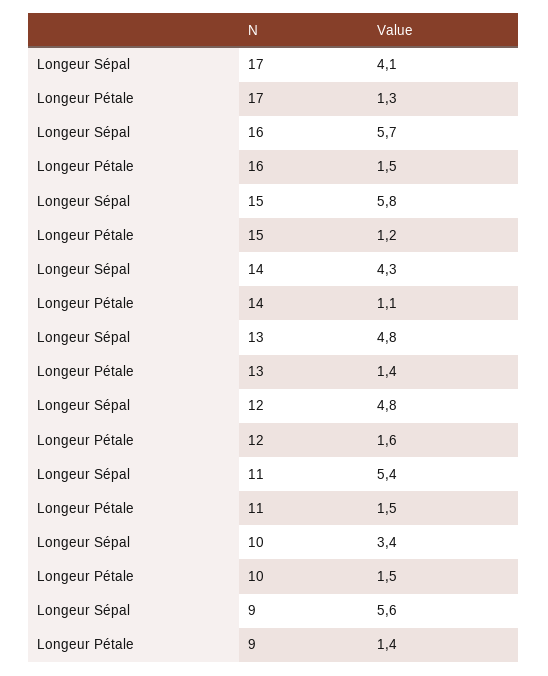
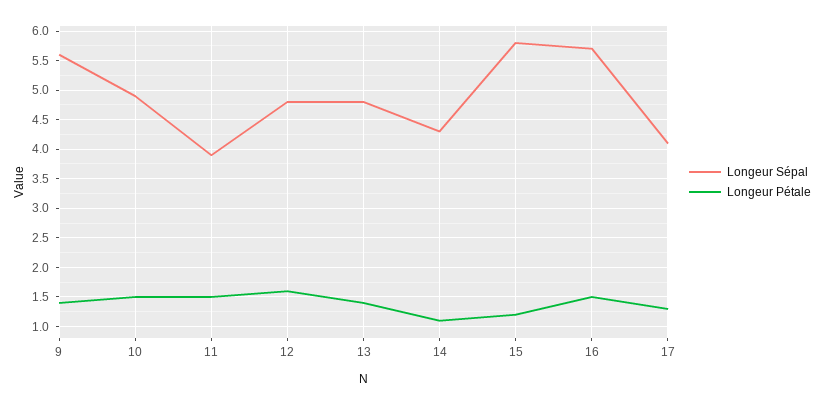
  {
    "Longeur Sépal": {
      "17": 4.1,
      "16": 5.7,
      "15": 5.8,
      "14": 4.3,
      "13": 4.8,
      "12": 4.8,
-     "11": 5.4,
+     "11": 4,
-     "10": 3.4,
+     "10": 5,
      "9": 5.6
    },
    "Longeur Pétale": {
      "17": 1.3,
      "16": 1.5,
      "15": 1.2,
      "14": 1.1,
      "13": 1.4,
      "12": 1.6,
      "11": 1.5,
      "10": 1.5,
      "9": 1.4
    }
  }

